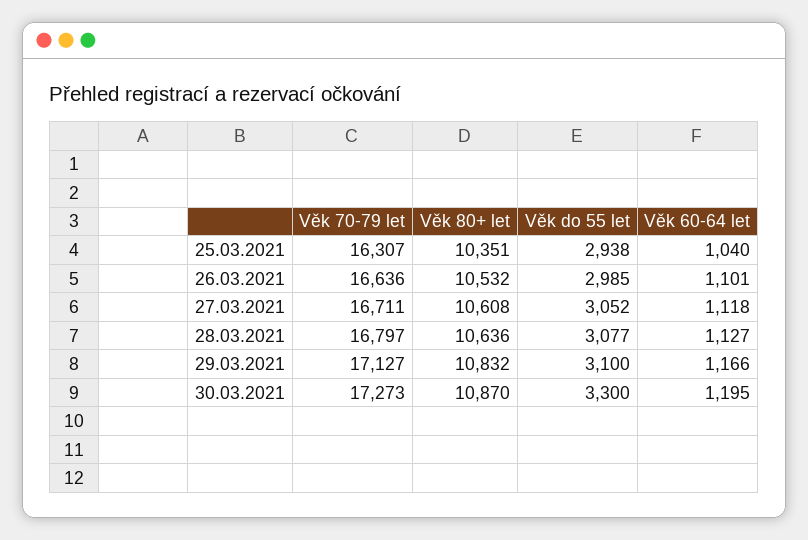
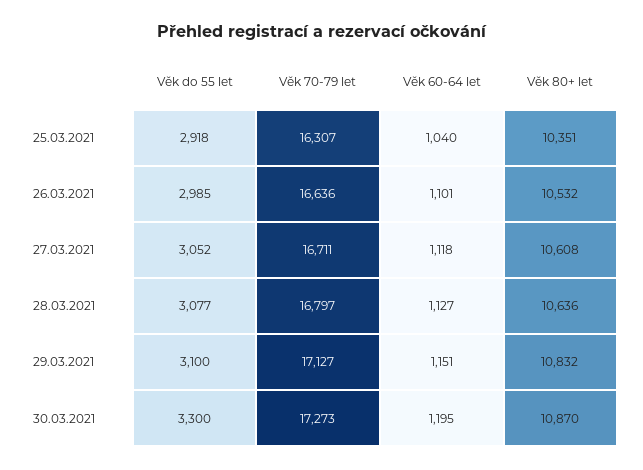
  {
    "Věk 70-79 let": {
      "25.03.2021": 16307,
      "26.03.2021": 16636,
      "27.03.2021": 16711,
      "28.03.2021": 16797,
      "29.03.2021": 17127,
      "30.03.2021": 17273
    },
    "Věk 80+ let": {
      "25.03.2021": 10351,
      "26.03.2021": 10532,
      "27.03.2021": 10608,
      "28.03.2021": 10636,
      "29.03.2021": 10832,
      "30.03.2021": 10870
    },
    "Věk do 55 let": {
-     "25.03.2021": 2938,
+     "25.03.2021": 2918,
      "26.03.2021": 2985,
      "27.03.2021": 3052,
      "28.03.2021": 3077,
      "29.03.2021": 3100,
      "30.03.2021": 3300
    },
    "Věk 60-64 let": {
      "25.03.2021": 1040,
      "26.03.2021": 1101,
      "27.03.2021": 1118,
      "28.03.2021": 1127,
-     "29.03.2021": 1166,
+     "29.03.2021": 1151,
      "30.03.2021": 1195
    }
  }

